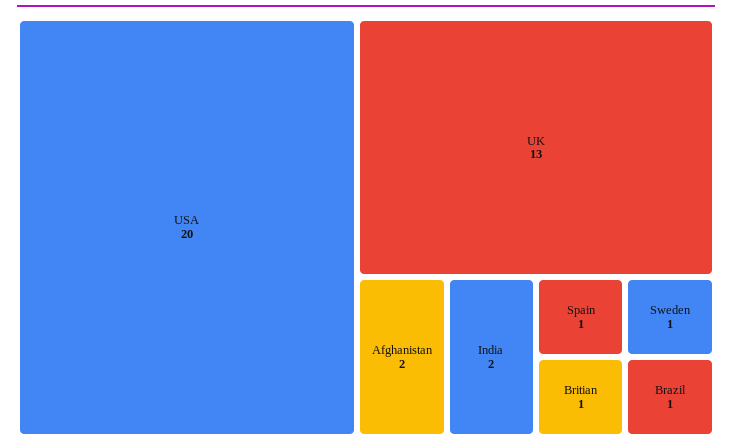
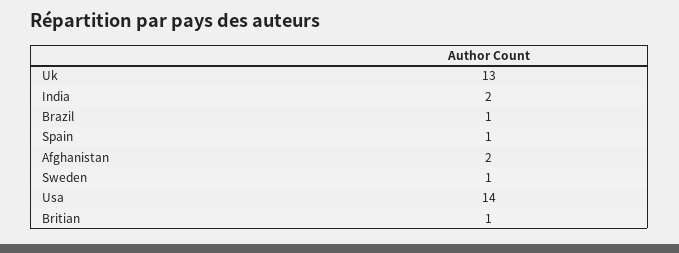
  {
-   "USA": 20,
+   "USA": 14,
    "UK": 13,
    "Afghanistan": 2,
    "India": 2,
    "Spain": 1,
    "Britian": 1,
    "Sweden": 1,
    "Brazil": 1
  }

